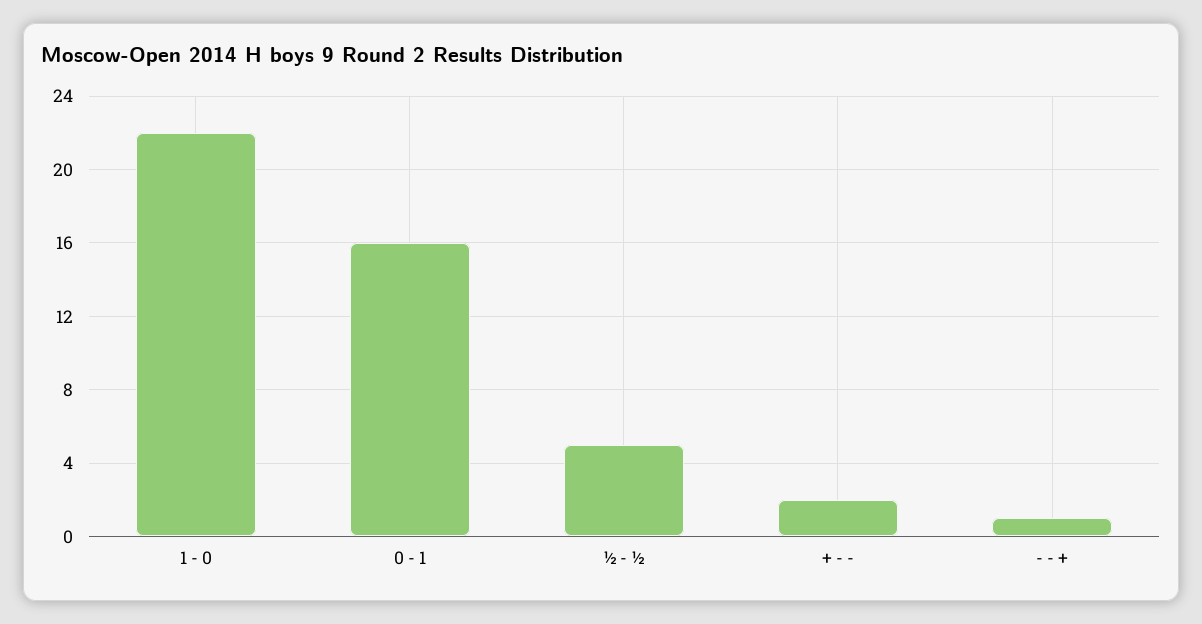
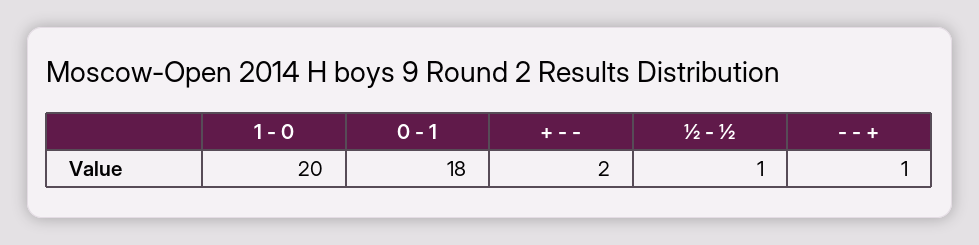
  {
-   "1 - 0": 22,
+   "1 - 0": 20,
-   "0 - 1": 16,
+   "0 - 1": 18,
-   "½ - ½": 5,
+   "½ - ½": 1,
    "+ - -": 2,
    "- - +": 1
  }

